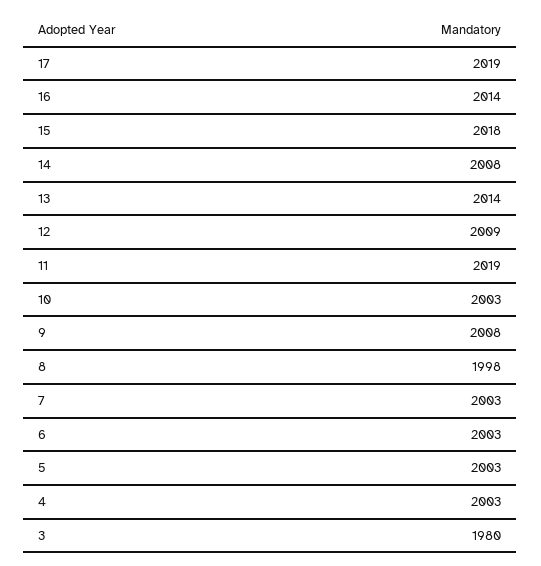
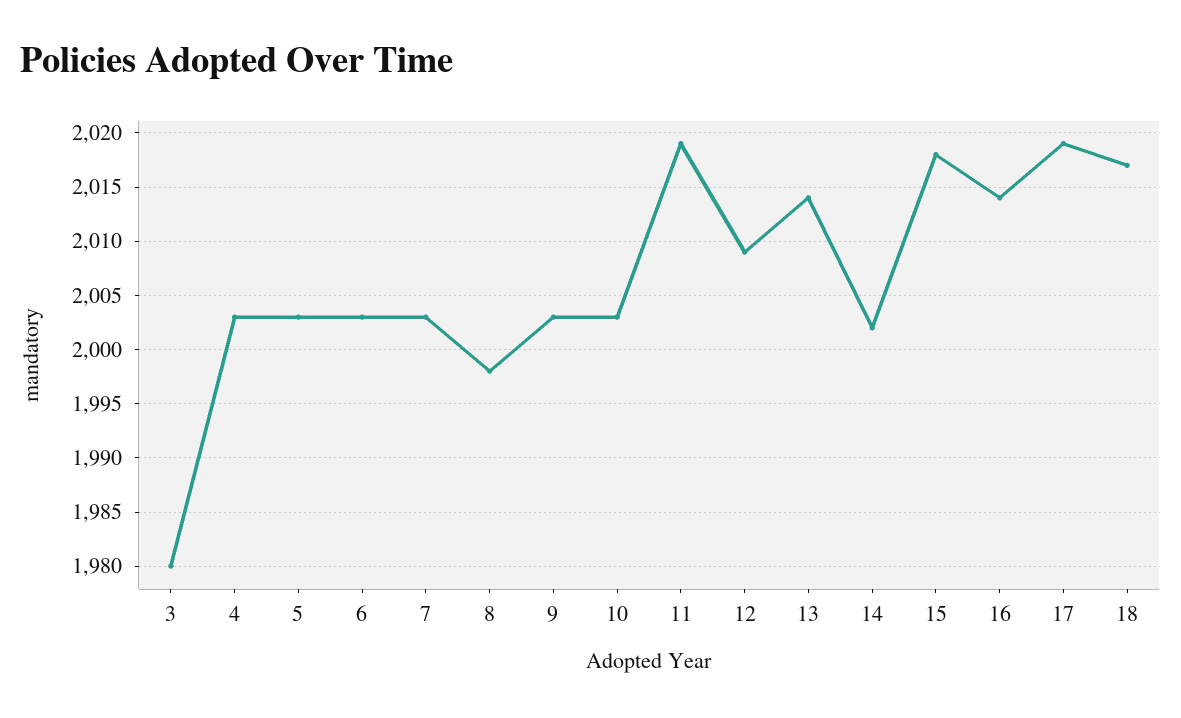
  {
    "17": 2019,
    "16": 2014,
    "15": 2018,
-   "14": 2008,
+   "14": 2002,
    "13": 2014,
    "12": 2009,
    "11": 2019,
    "10": 2003,
-   "9": 2008,
+   "9": 2003,
    "8": 1998,
    "7": 2003,
    "6": 2003,
    "5": 2003,
    "4": 2003,
-   "3": 1980
+   "3": 1980,
+   "18": 2017
  }

